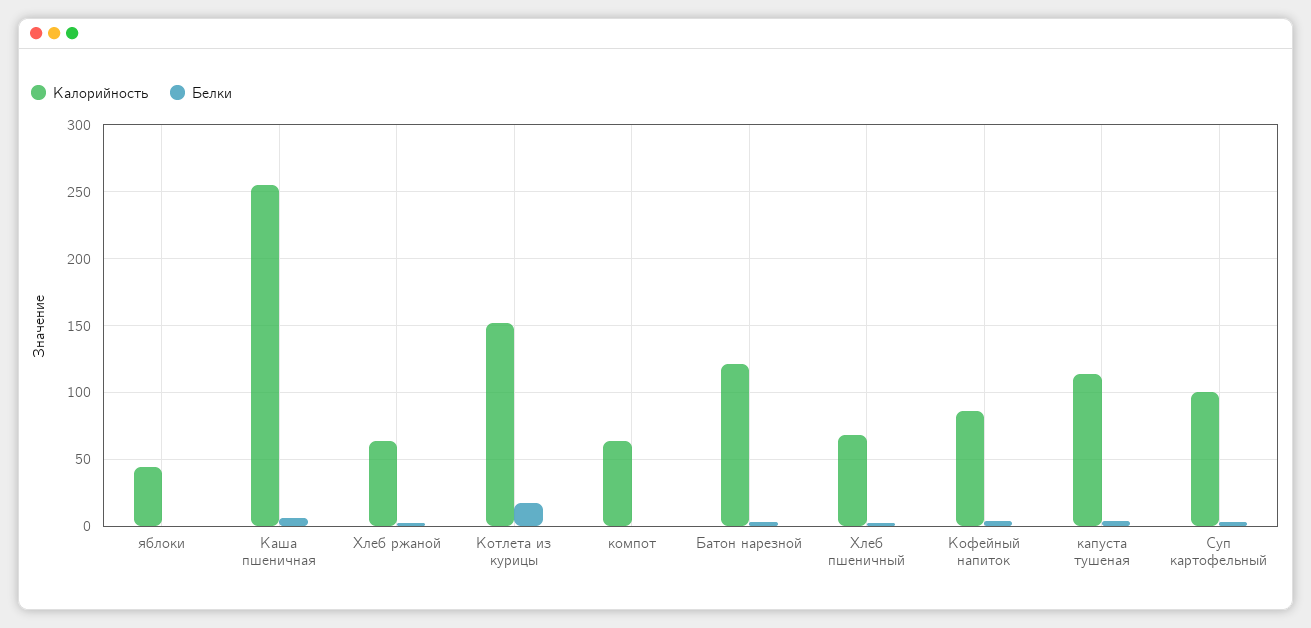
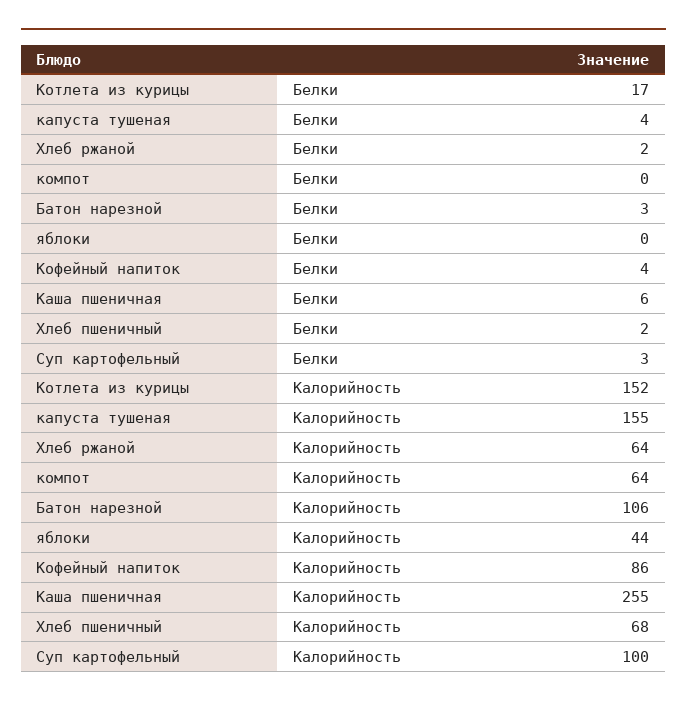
  {
    "Калорийность": {
      "яблоки": 44,
      "Каша пшеничная": 255,
      "Хлеб ржаной": 64,
      "Котлета из курицы": 152,
      "компот": 64,
-     "Батон нарезной": 120,
+     "Батон нарезной": 106,
      "Хлеб пшеничный": 68,
      "Кофейный напиток": 86,
-     "капуста тушеная": 115,
+     "капуста тушеная": 155,
      "Суп картофельный": 100
    },
    "Белки": {
      "яблоки": 0,
      "Каша пшеничная": 6,
      "Хлеб ржаной": 2,
      "Котлета из курицы": 17,
      "компот": 0,
      "Батон нарезной": 3,
      "Хлеб пшеничный": 2,
      "Кофейный напиток": 4,
      "капуста тушеная": 4,
      "Суп картофельный": 3
    }
  }

